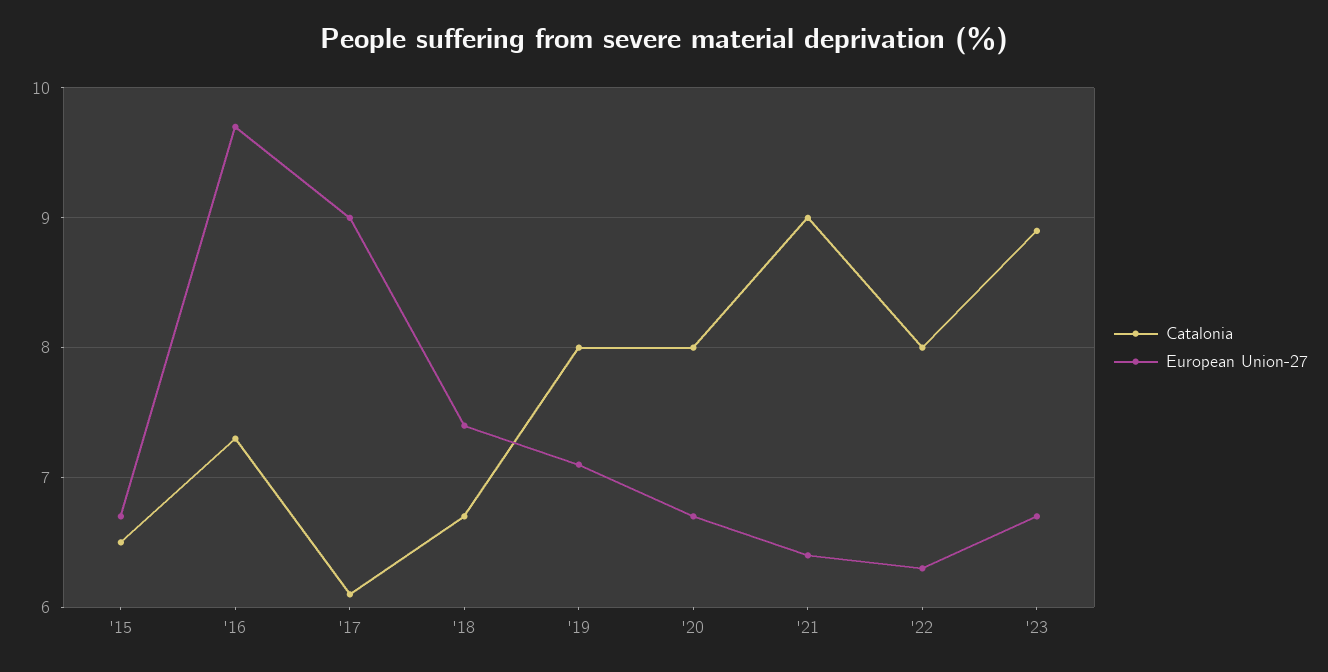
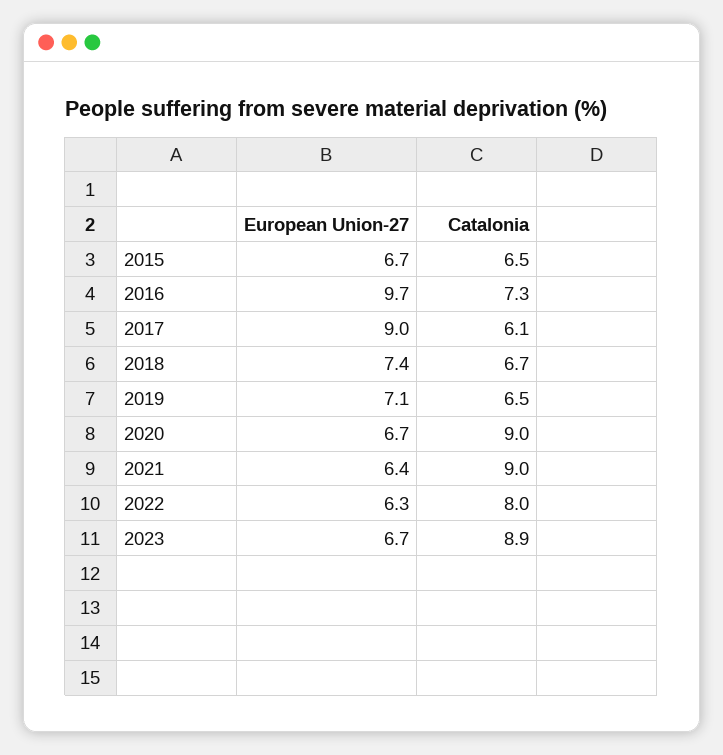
  {
    "Catalonia": {
      "'15": 6.5,
      "'16": 7.3,
      "'17": 6.1,
      "'18": 6.7,
-     "'19": 8,
+     "'19": 6.5,
-     "'20": 8,
+     "'20": 9,
      "'21": 9,
      "'22": 8,
      "'23": 8.9
    },
    "European Union-27": {
      "'15": 6.7,
      "'16": 9.7,
      "'17": 9,
      "'18": 7.4,
      "'19": 7.1,
      "'20": 6.7,
      "'21": 6.4,
      "'22": 6.3,
      "'23": 6.7
    }
  }

